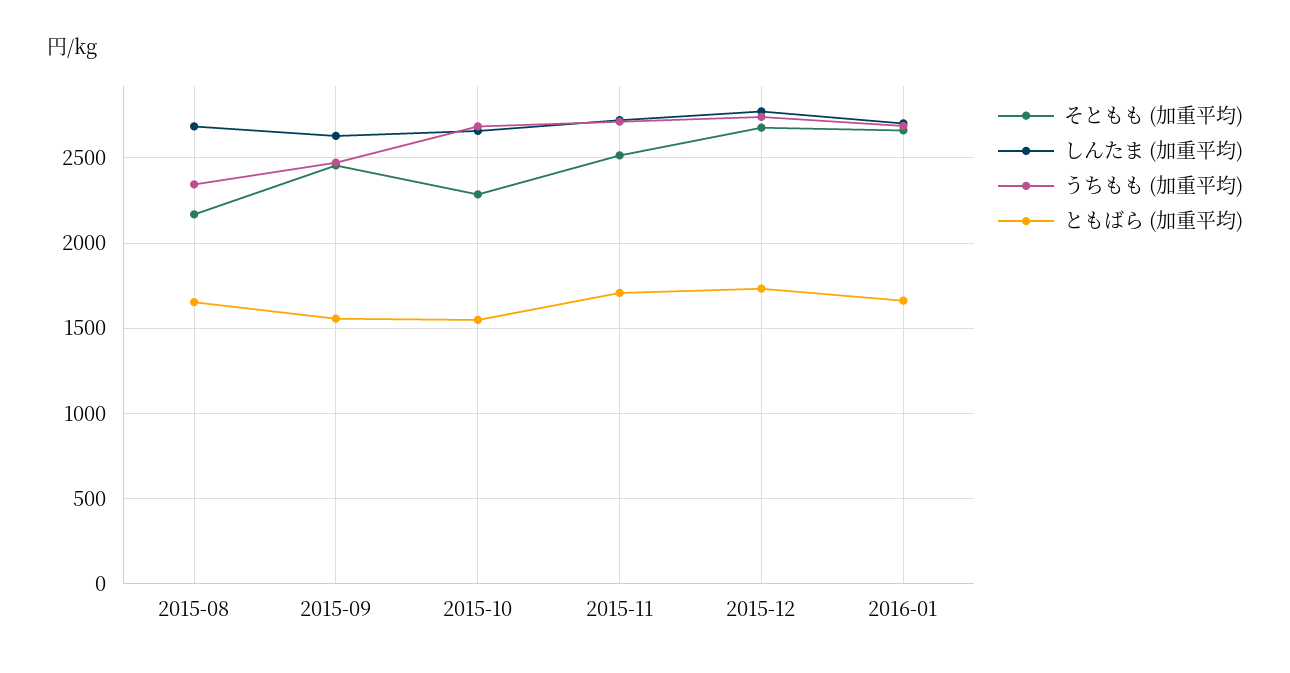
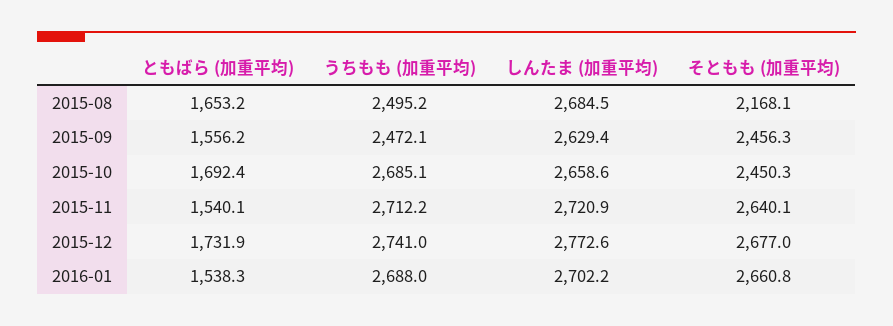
  {
    "そともも (加重平均)": {
      "2015-08": 2168.1,
      "2015-09": 2456.3,
-     "2015-10": 2300,
+     "2015-10": 2450.3,
-     "2015-11": 2500,
+     "2015-11": 2640.1,
      "2015-12": 2677,
      "2016-01": 2660.8
    },
    "しんたま (加重平均)": {
      "2015-08": 2684.5,
      "2015-09": 2629.4,
      "2015-10": 2658.6,
      "2015-11": 2720.9,
      "2015-12": 2772.6,
      "2016-01": 2702.2
    },
    "うちもも (加重平均)": {
-     "2015-08": 2350,
+     "2015-08": 2495.2,
      "2015-09": 2472.1,
      "2015-10": 2685.1,
      "2015-11": 2712.2,
      "2015-12": 2741,
      "2016-01": 2688
    },
    "ともばら (加重平均)": {
      "2015-08": 1653.2,
      "2015-09": 1556.2,
-     "2015-10": 1550,
+     "2015-10": 1692.4,
-     "2015-11": 1700,
+     "2015-11": 1540.1,
      "2015-12": 1731.9,
-     "2016-01": 1650
+     "2016-01": 1538.3
    }
  }

